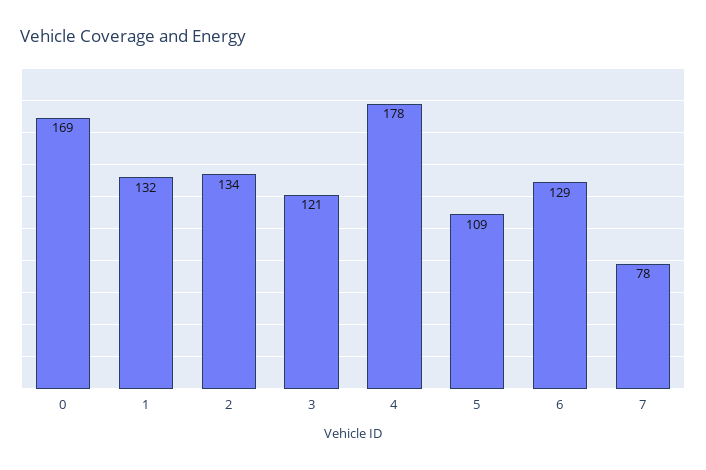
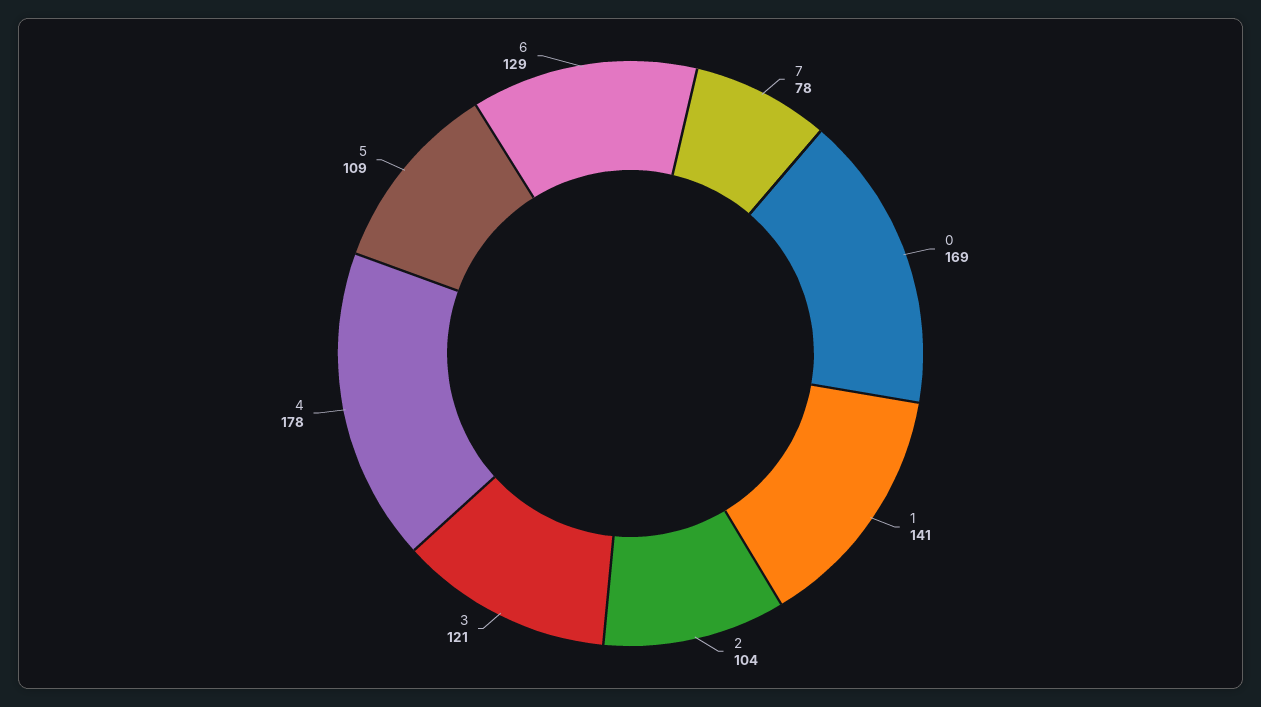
  {
    "0": 169,
-   "1": 132,
+   "1": 141,
-   "2": 134,
+   "2": 104,
    "3": 121,
    "4": 178,
    "5": 109,
    "6": 129,
    "7": 78
  }

